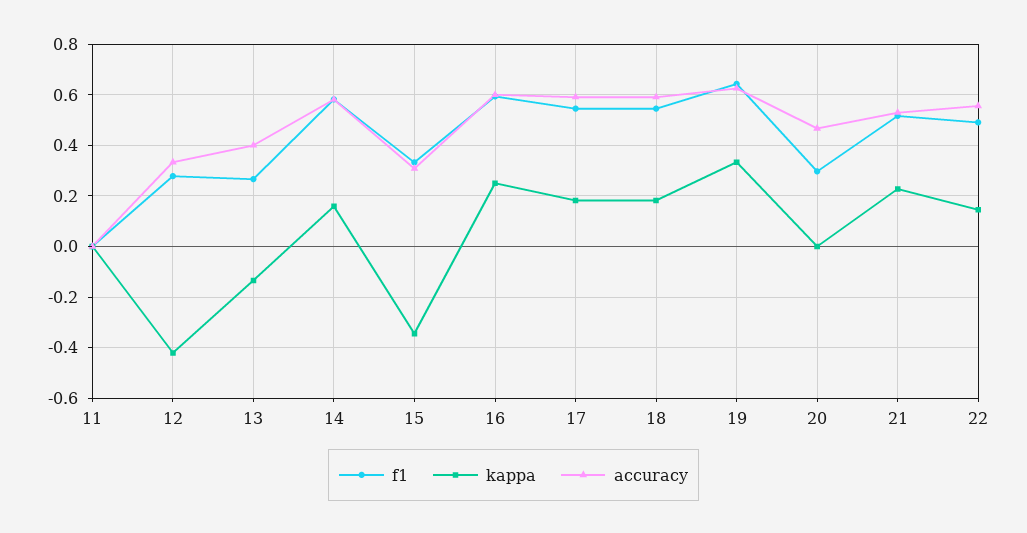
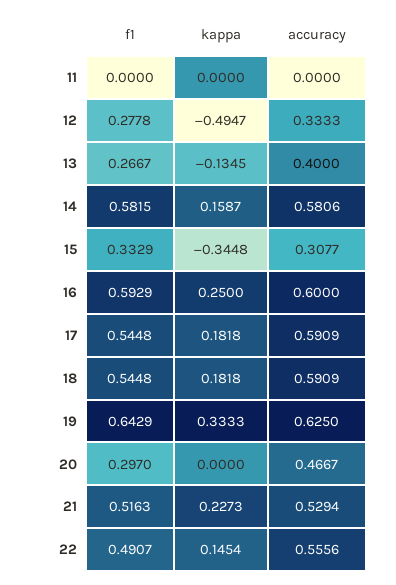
  {
    "f1": {
      "11": 0,
      "12": 0.2778,
      "13": 0.2667,
      "14": 0.5815,
      "15": 0.3329,
      "16": 0.5929,
      "17": 0.5448,
      "18": 0.5448,
      "19": 0.6429,
      "20": 0.297,
      "21": 0.5163,
      "22": 0.4907
    },
    "kappa": {
      "11": 0,
-     "12": -0.425,
+     "12": -0.4947,
      "13": -0.1345,
      "14": 0.1587,
      "15": -0.3448,
      "16": 0.25,
      "17": 0.1818,
      "18": 0.1818,
      "19": 0.3333,
      "20": 0,
      "21": 0.2273,
      "22": 0.1454
    },
    "accuracy": {
      "11": 0,
      "12": 0.3333,
      "13": 0.4,
      "14": 0.5806,
      "15": 0.3077,
      "16": 0.6,
      "17": 0.5909,
      "18": 0.5909,
      "19": 0.625,
      "20": 0.4667,
      "21": 0.5294,
      "22": 0.5556
    }
  }

